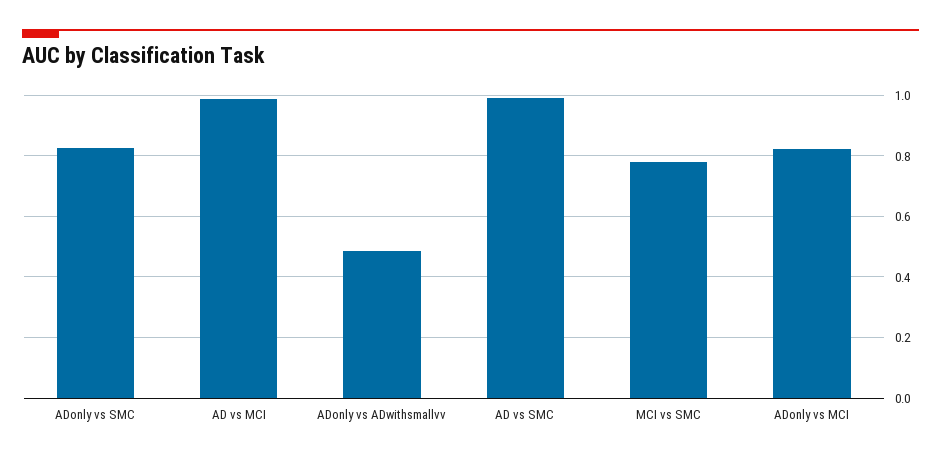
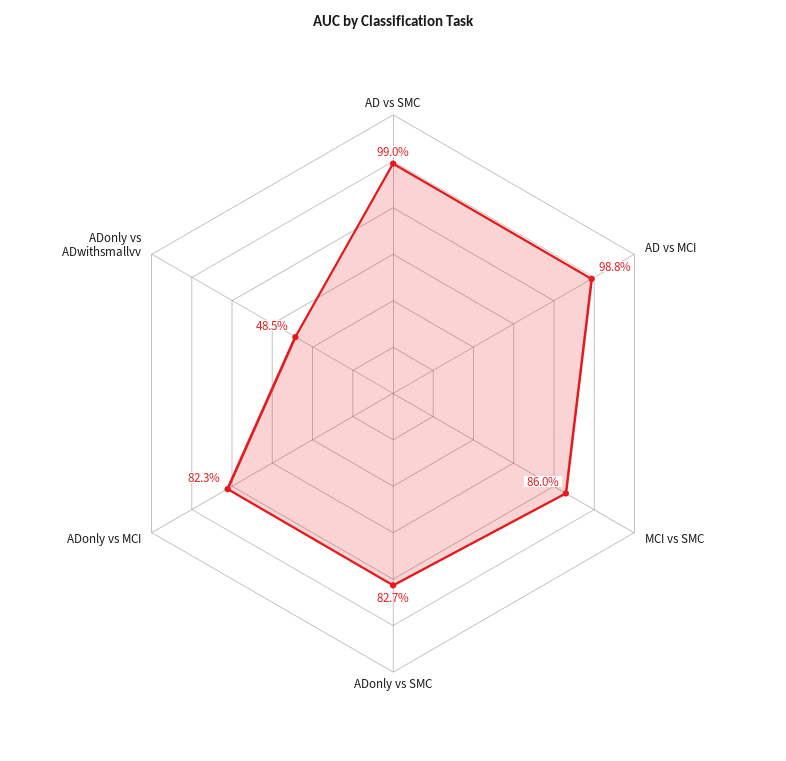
  {
    "ADonly vs SMC": 0.827,
    "AD vs MCI": 0.988,
    "ADonly vs ADwithsmallvv": 0.485,
    "AD vs SMC": 0.99,
-   "MCI vs SMC": 0.78,
+   "MCI vs SMC": 0.86,
    "ADonly vs MCI": 0.823
  }

